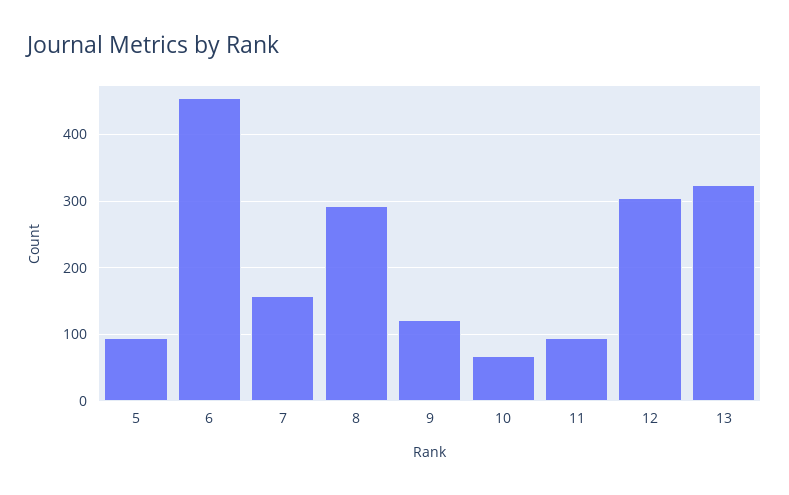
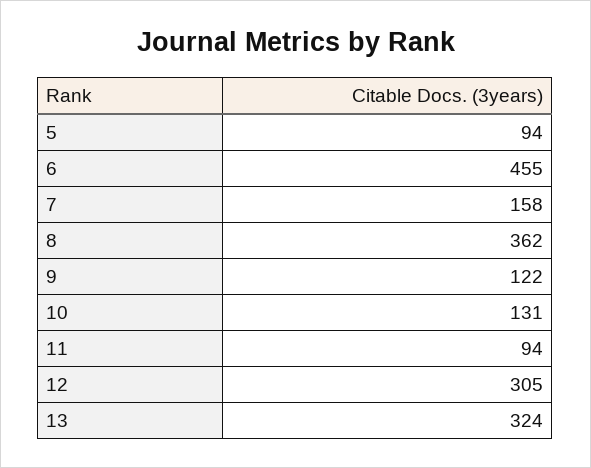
  {
    "5": 94,
    "6": 455,
    "7": 158,
-   "8": 290,
+   "8": 362,
    "9": 122,
-   "10": 70,
+   "10": 131,
    "11": 94,
    "12": 305,
    "13": 324
  }

